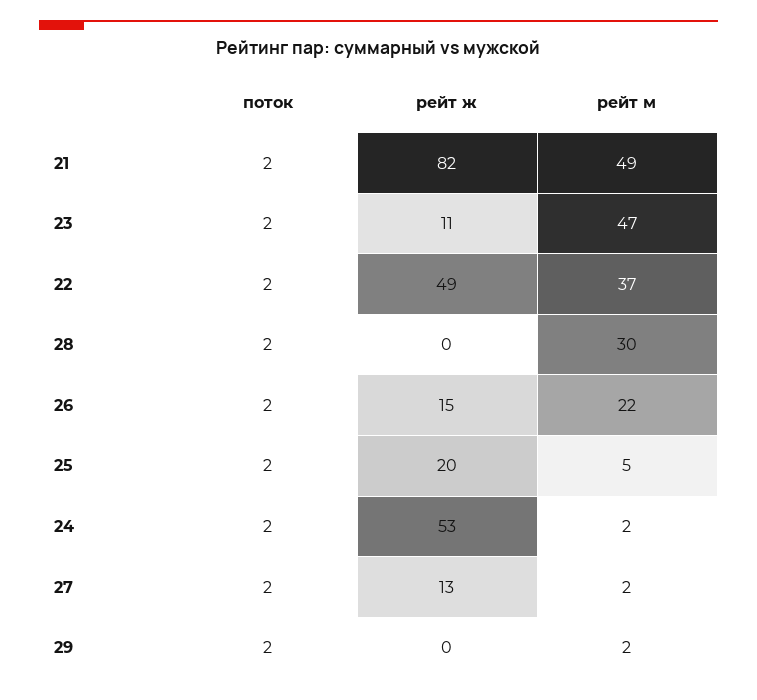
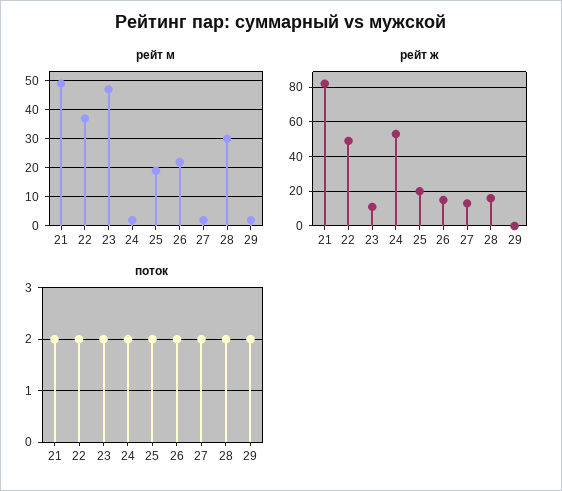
  {
    "поток": {
      "21": 2,
      "23": 2,
      "22": 2,
      "28": 2,
      "26": 2,
      "25": 2,
      "24": 2,
      "27": 2,
      "29": 2
    },
    "рейт ж": {
      "21": 82,
      "23": 11,
      "22": 49,
-     "28": 0,
+     "28": 15,
      "26": 15,
      "25": 20,
      "24": 53,
      "27": 13,
      "29": 0
    },
    "рейт м": {
      "21": 49,
      "23": 47,
      "22": 37,
      "28": 30,
      "26": 22,
-     "25": 5,
+     "25": 20,
      "24": 2,
      "27": 2,
      "29": 2
    }
  }

